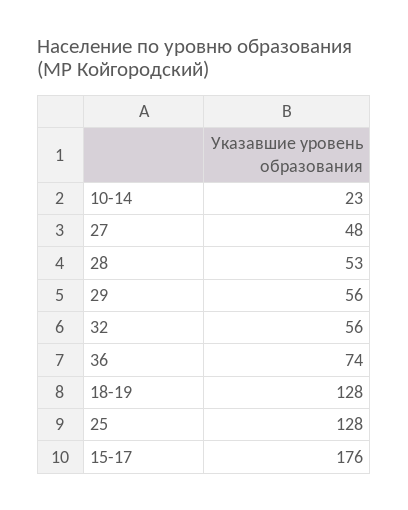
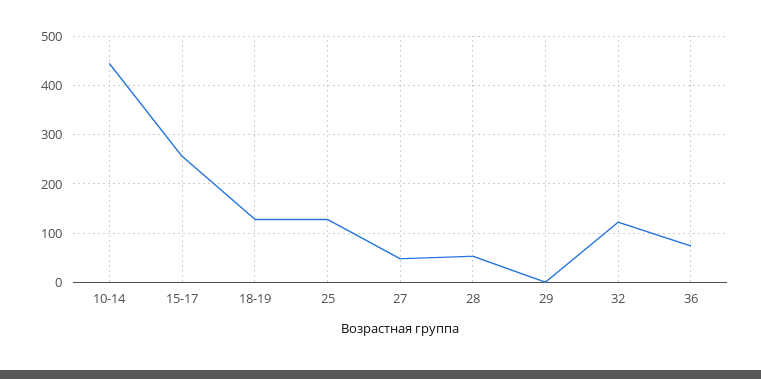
  {
-   "10-14": 23,
+   "10-14": 440,
    "27": 48,
    "28": 53,
-   "29": 56,
+   "29": 0,
-   "32": 56,
+   "32": 120,
    "36": 74,
    "18-19": 128,
    "25": 128,
-   "15-17": 176
+   "15-17": 260
  }

